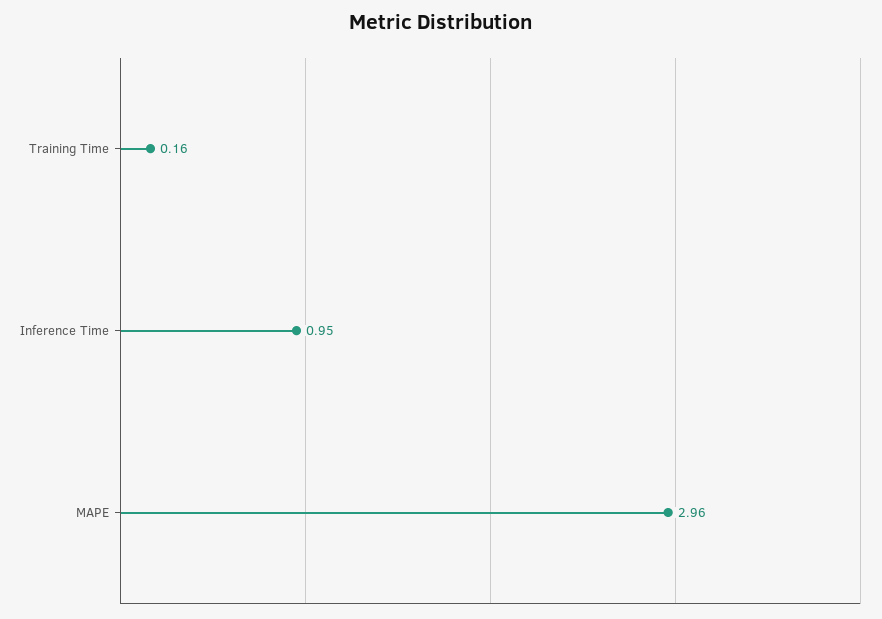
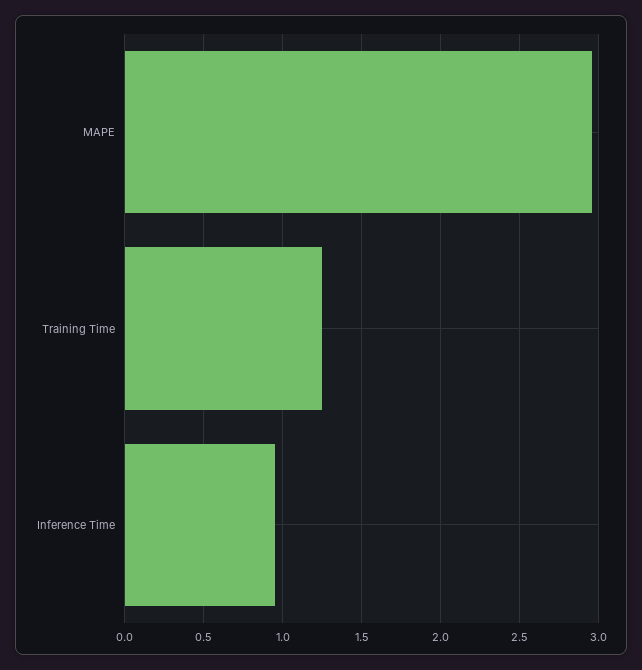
  {
-   "Training Time": 0.16,
+   "Training Time": 1.25,
    "Inference Time": 0.95,
    "MAPE": 2.96
  }

